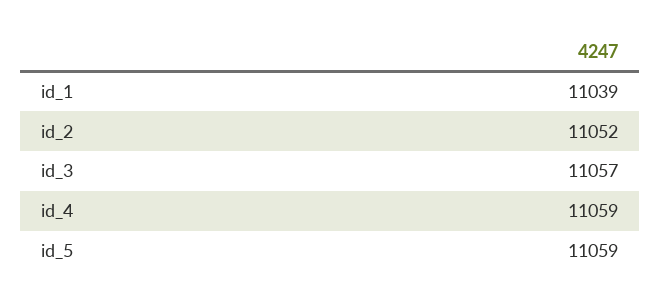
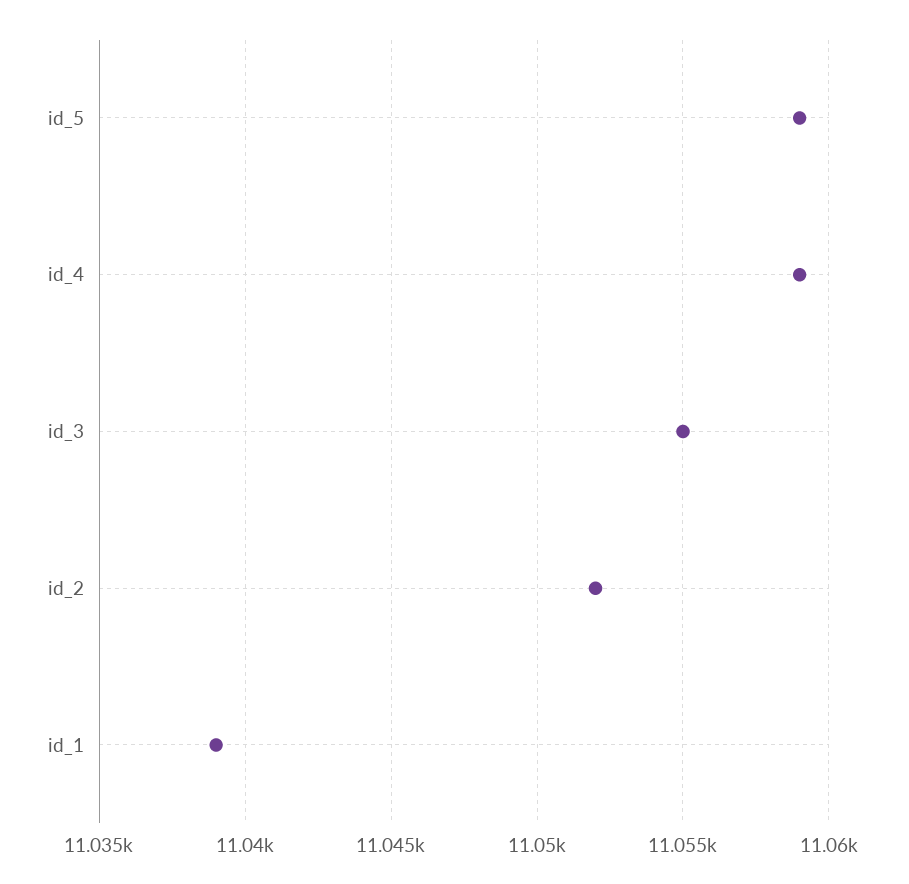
  {
    "id_1": 11039,
    "id_2": 11052,
-   "id_3": 11057,
+   "id_3": 11055,
    "id_4": 11059,
    "id_5": 11059
  }

